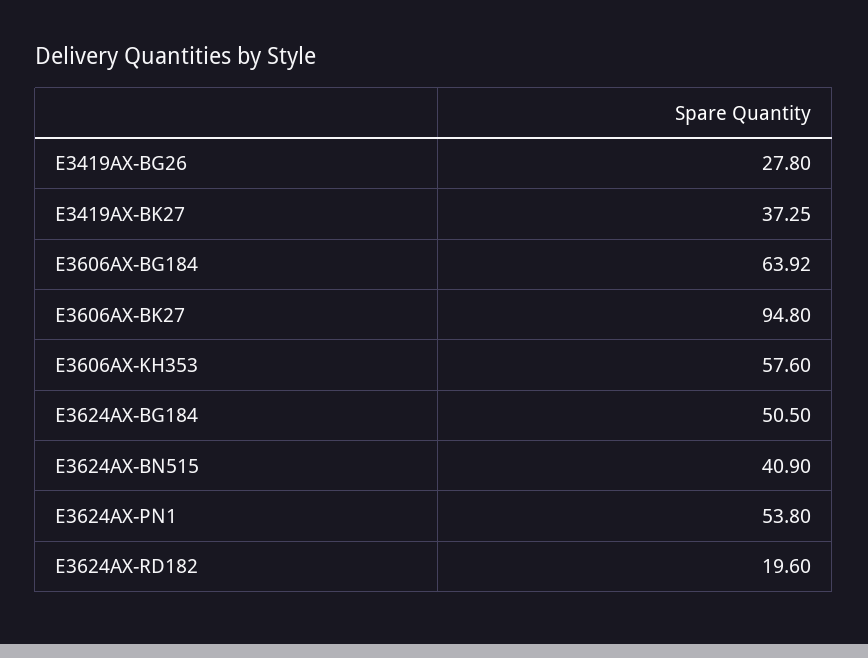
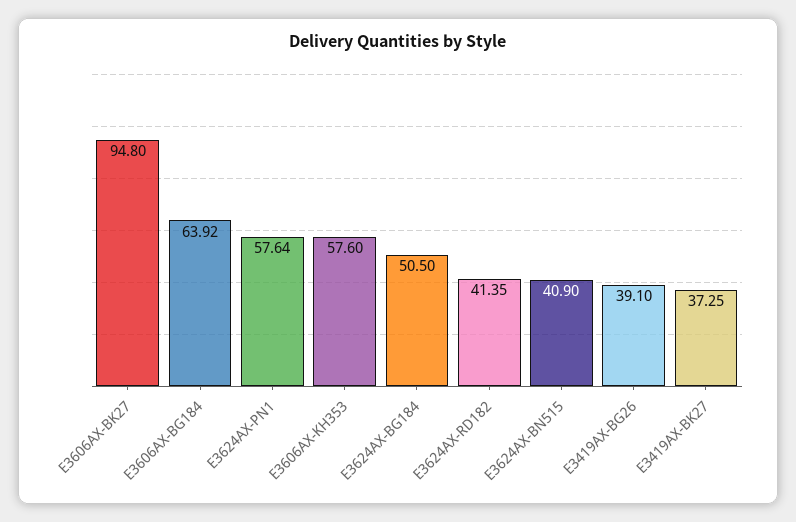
  {
-   "E3419AX-BG26": 27.8,
+   "E3419AX-BG26": 39.1,
    "E3419AX-BK27": 37.25,
    "E3606AX-BG184": 63.92,
    "E3606AX-BK27": 94.8,
    "E3606AX-KH353": 57.6,
    "E3624AX-BG184": 50.5,
    "E3624AX-BN515": 40.9,
-   "E3624AX-PN1": 53.8,
+   "E3624AX-PN1": 57.64,
-   "E3624AX-RD182": 19.6
+   "E3624AX-RD182": 41.35
  }

